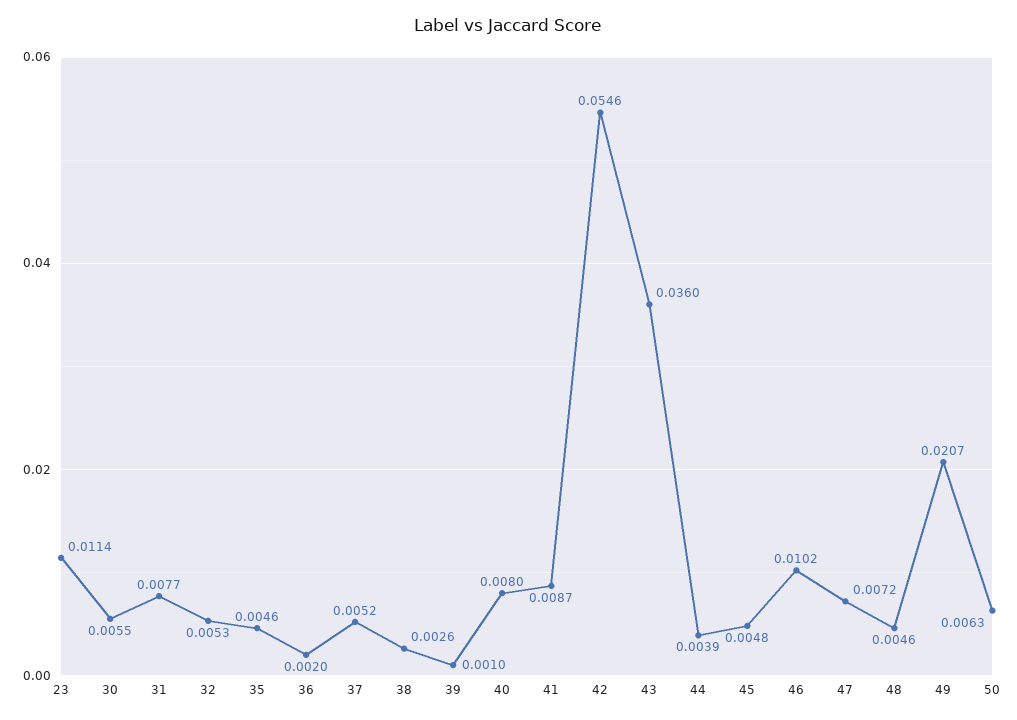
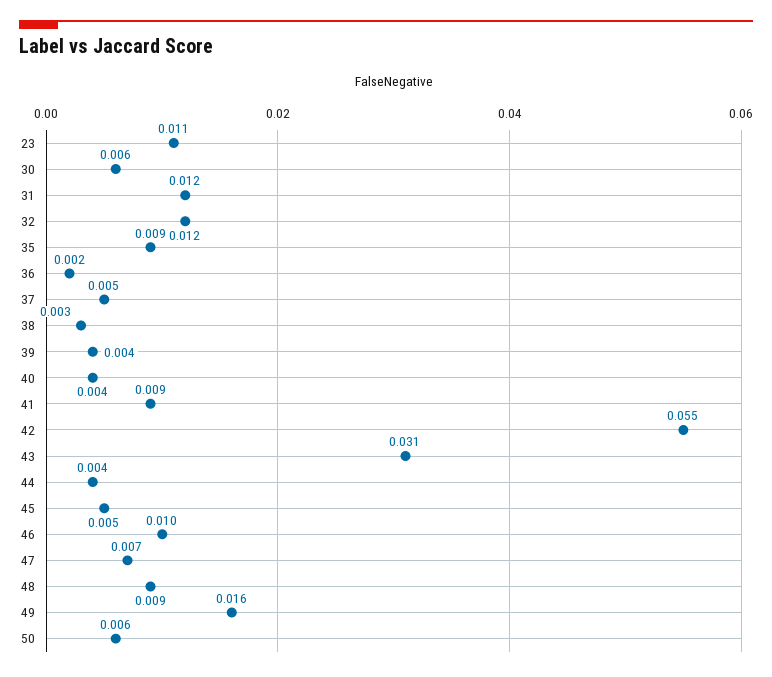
  {
    "23": 0.0114,
    "30": 0.0055,
-   "31": 0.0077,
+   "31": 0.012,
-   "32": 0.0053,
+   "32": 0.012,
-   "35": 0.0046,
+   "35": 0.009,
    "36": 0.002,
    "37": 0.0052,
    "38": 0.0026,
-   "39": 0.001,
+   "39": 0.004,
-   "40": 0.008,
+   "40": 0.004,
    "41": 0.0087,
    "42": 0.0546,
-   "43": 0.036,
+   "43": 0.031,
    "44": 0.0039,
    "45": 0.0048,
    "46": 0.0102,
    "47": 0.0072,
-   "48": 0.0046,
+   "48": 0.009,
-   "49": 0.0207,
+   "49": 0.016,
    "50": 0.0063
  }

